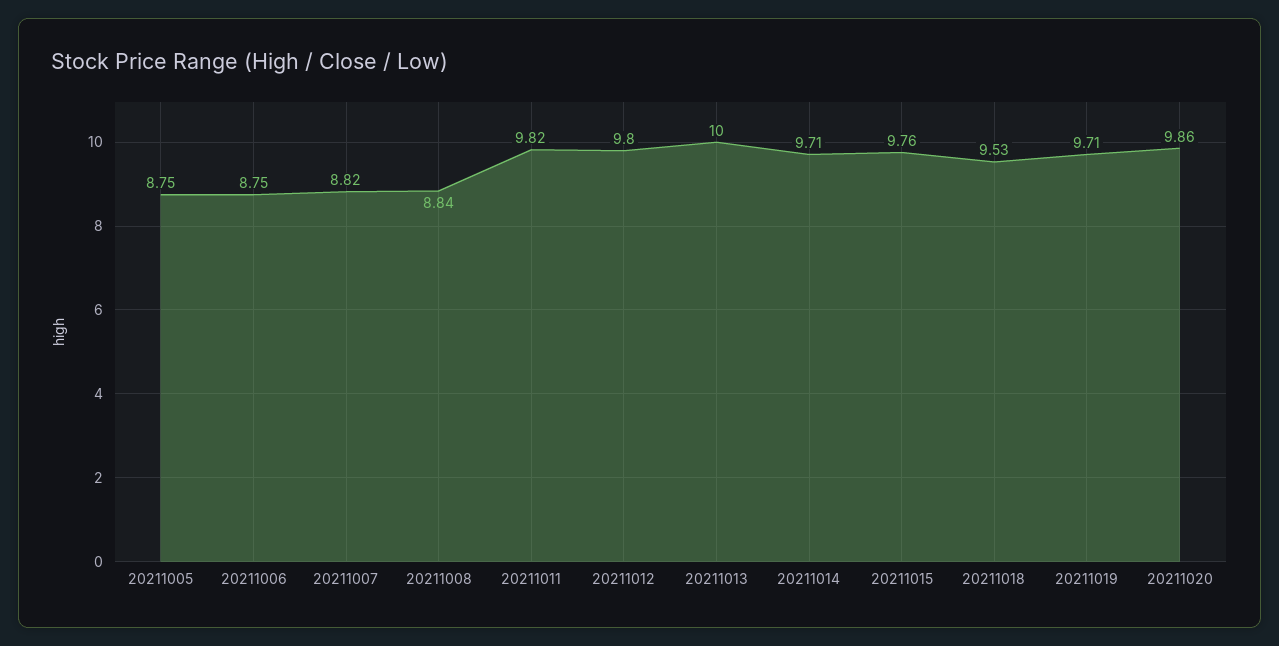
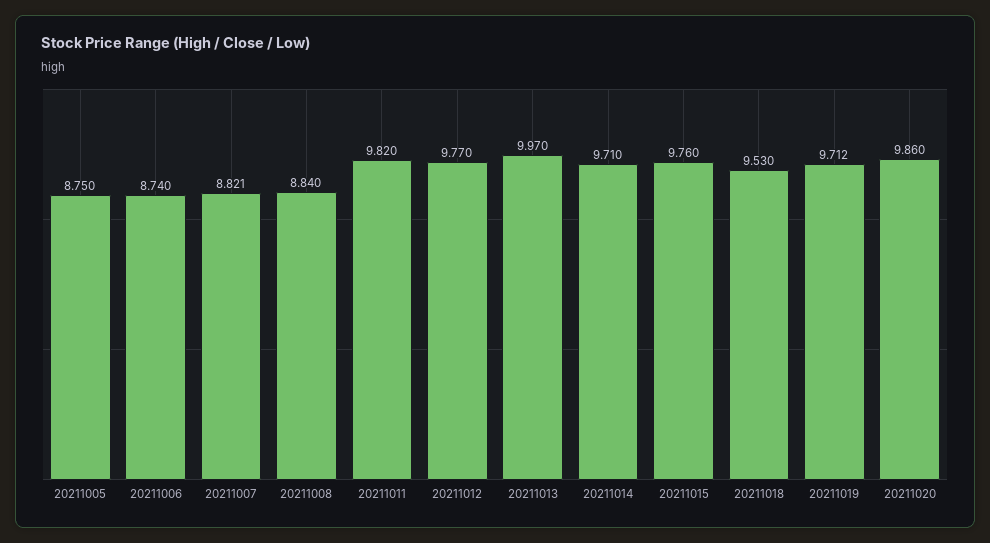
  {
    "20211005": 8.75,
-   "20211006": 8.75,
+   "20211006": 8.74,
-   "20211007": 8.82,
+   "20211007": 8.821,
    "20211008": 8.84,
    "20211011": 9.82,
-   "20211012": 9.8,
+   "20211012": 9.77,
-   "20211013": 10,
+   "20211013": 9.97,
    "20211014": 9.71,
    "20211015": 9.76,
    "20211018": 9.53,
-   "20211019": 9.71,
+   "20211019": 9.712,
    "20211020": 9.86
  }

